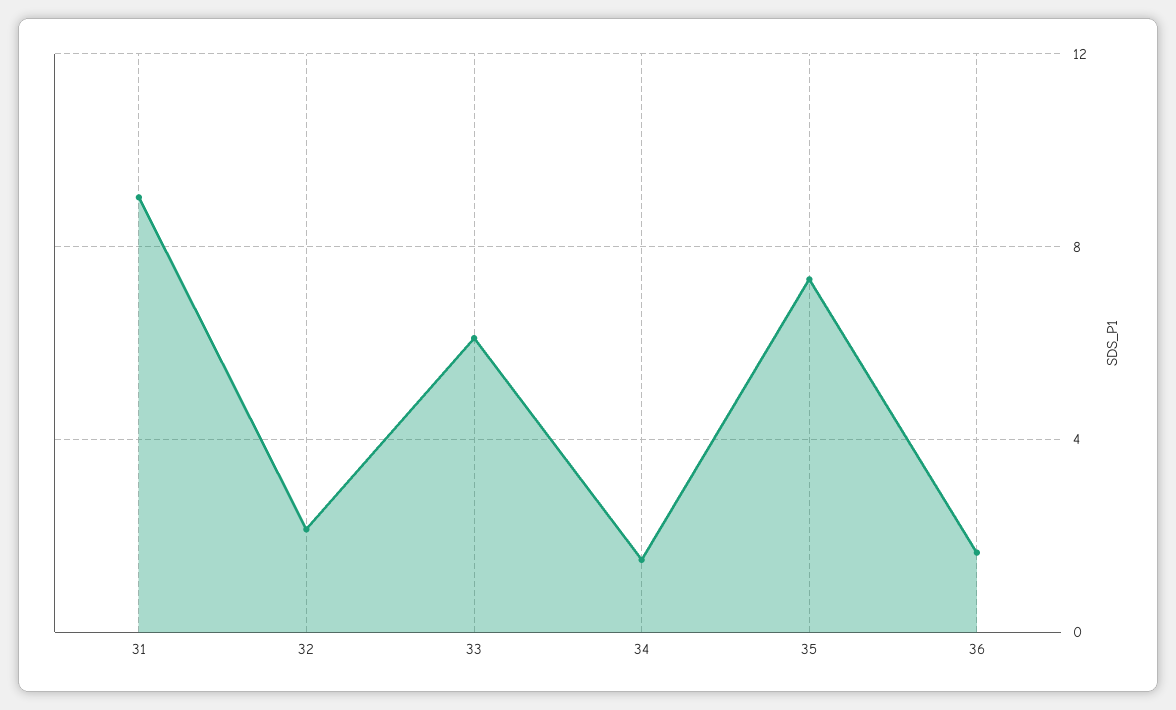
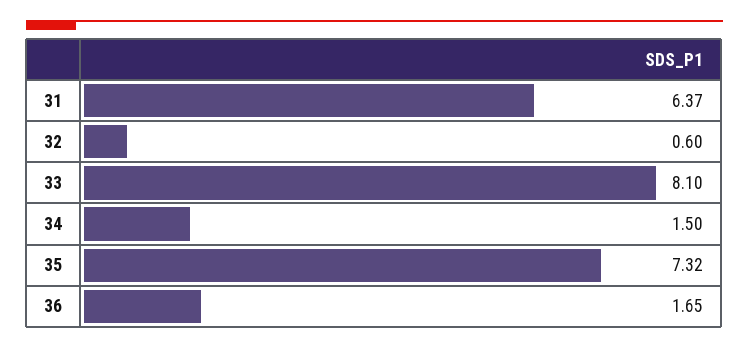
  {
-   "31": 9,
+   "31": 6.37,
-   "32": 2,
+   "32": 0.6,
-   "33": 6,
+   "33": 8.1,
    "34": 1.5,
    "35": 7.32,
    "36": 1.65
  }

